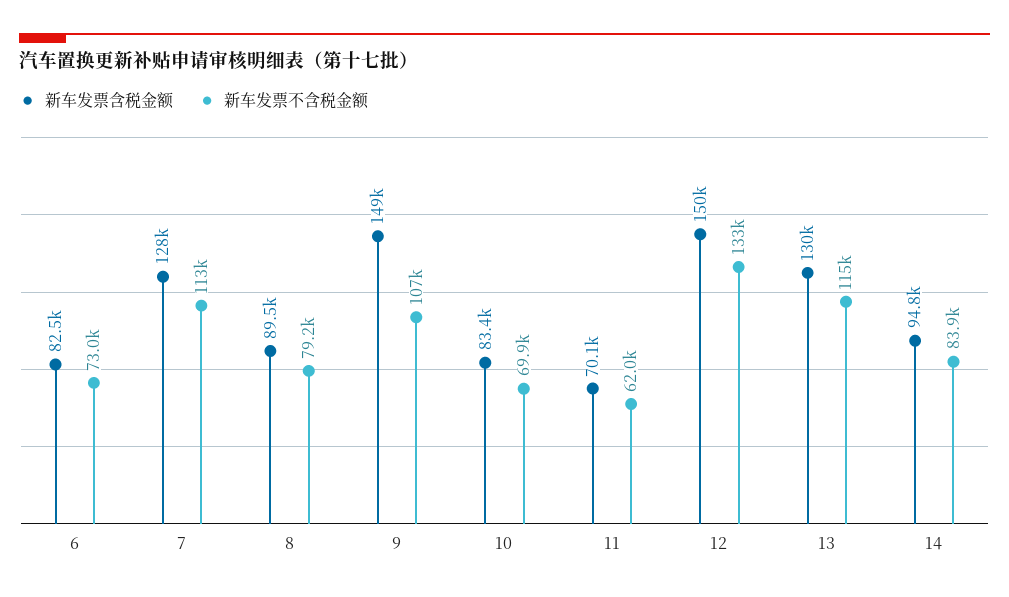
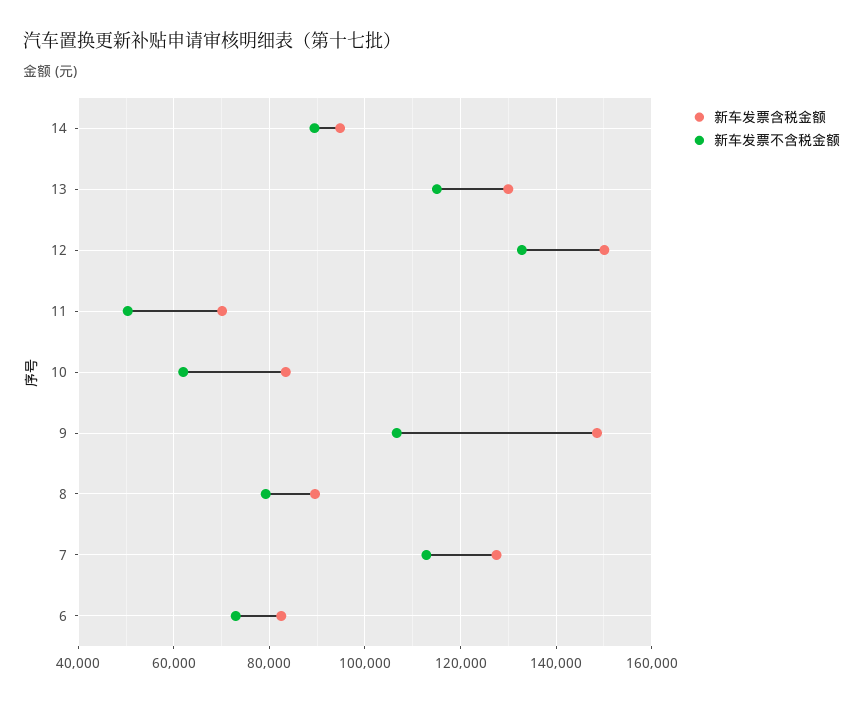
  {
    "新车发票含税金额": {
      "6": 82500,
      "7": 128000,
      "8": 89500,
      "9": 149000,
      "10": 83400,
      "11": 70100,
      "12": 150000,
      "13": 130000,
      "14": 94800
    },
    "新车发票不含税金额": {
      "6": 73000,
      "7": 113000,
      "8": 79200,
      "9": 107000,
-     "10": 69900,
+     "10": 62000,
-     "11": 62000,
+     "11": 50000,
      "12": 133000,
      "13": 115000,
-     "14": 83900
+     "14": 90000
    }
  }

